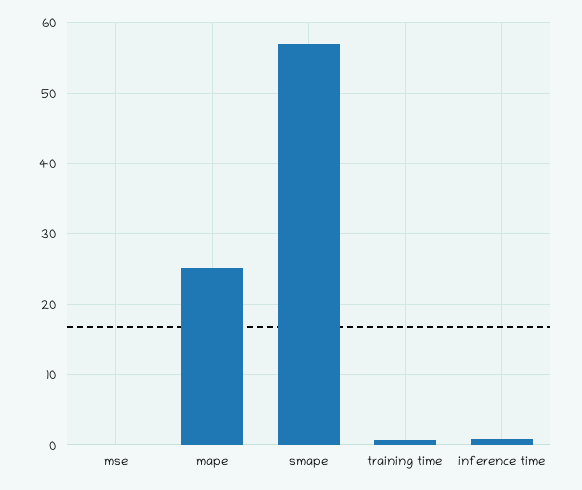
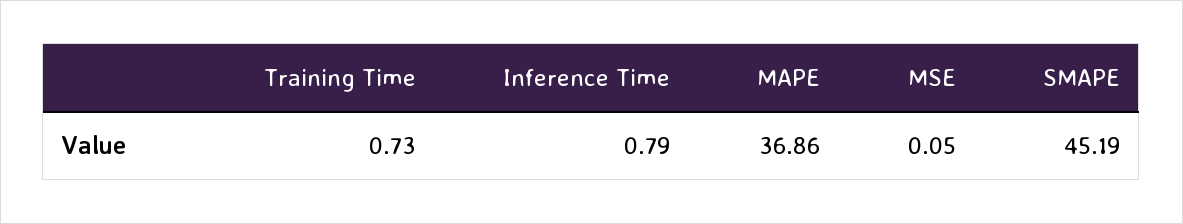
  {
    "mse": 0.05,
-   "mape": 25,
+   "mape": 36.86,
-   "smape": 57,
+   "smape": 45.19,
    "training time": 0.73,
    "inference time": 0.79
  }

